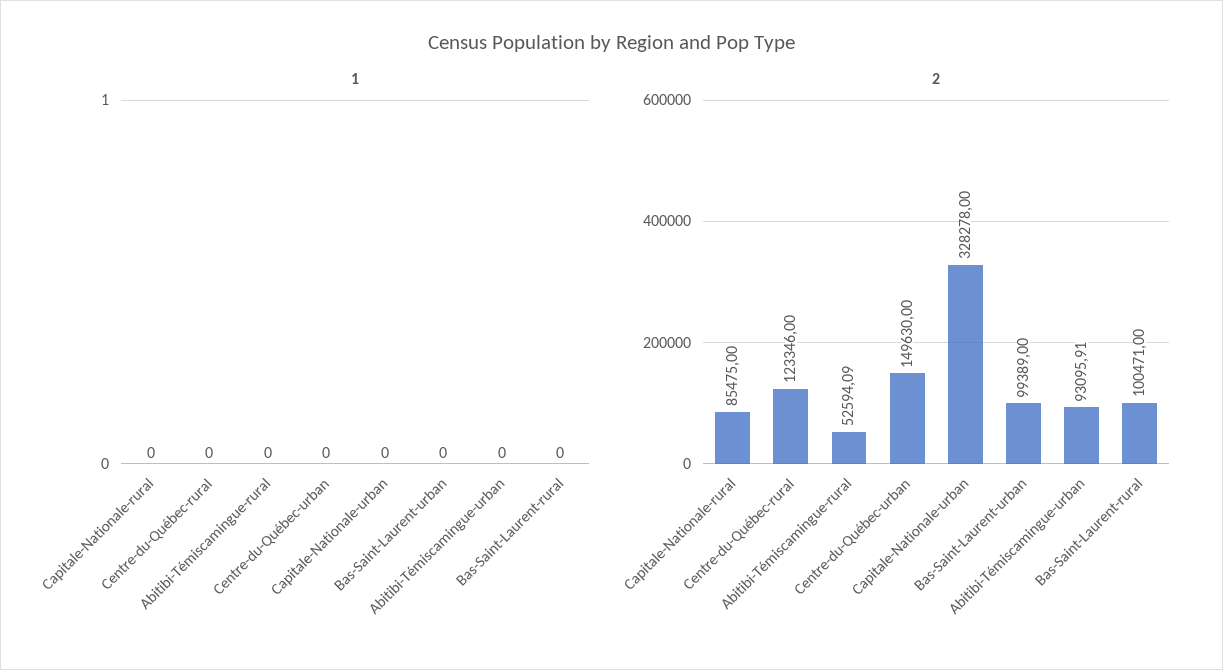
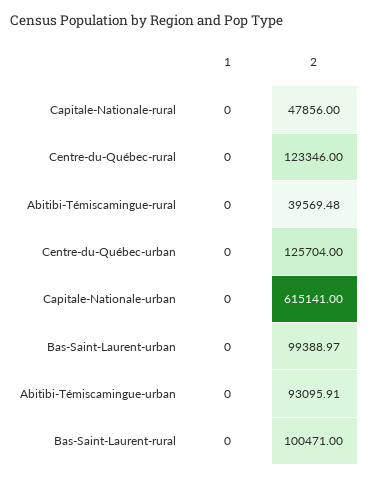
  {
    "1": {
      "Capitale-Nationale-rural": 0,
      "Centre-du-Québec-rural": 0,
      "Abitibi-Témiscamingue-rural": 0,
      "Centre-du-Québec-urban": 0,
      "Capitale-Nationale-urban": 0,
      "Bas-Saint-Laurent-urban": 0,
      "Abitibi-Témiscamingue-urban": 0,
      "Bas-Saint-Laurent-rural": 0
    },
    "2": {
-     "Capitale-Nationale-rural": 85475,
+     "Capitale-Nationale-rural": 47856,
      "Centre-du-Québec-rural": 123346,
-     "Abitibi-Témiscamingue-rural": 52594.09,
+     "Abitibi-Témiscamingue-rural": 39569.48,
-     "Centre-du-Québec-urban": 149630,
+     "Centre-du-Québec-urban": 125704,
-     "Capitale-Nationale-urban": 328278,
+     "Capitale-Nationale-urban": 615141,
-     "Bas-Saint-Laurent-urban": 99389,
+     "Bas-Saint-Laurent-urban": 99388.97,
      "Abitibi-Témiscamingue-urban": 93095.91,
      "Bas-Saint-Laurent-rural": 100471
    }
  }

